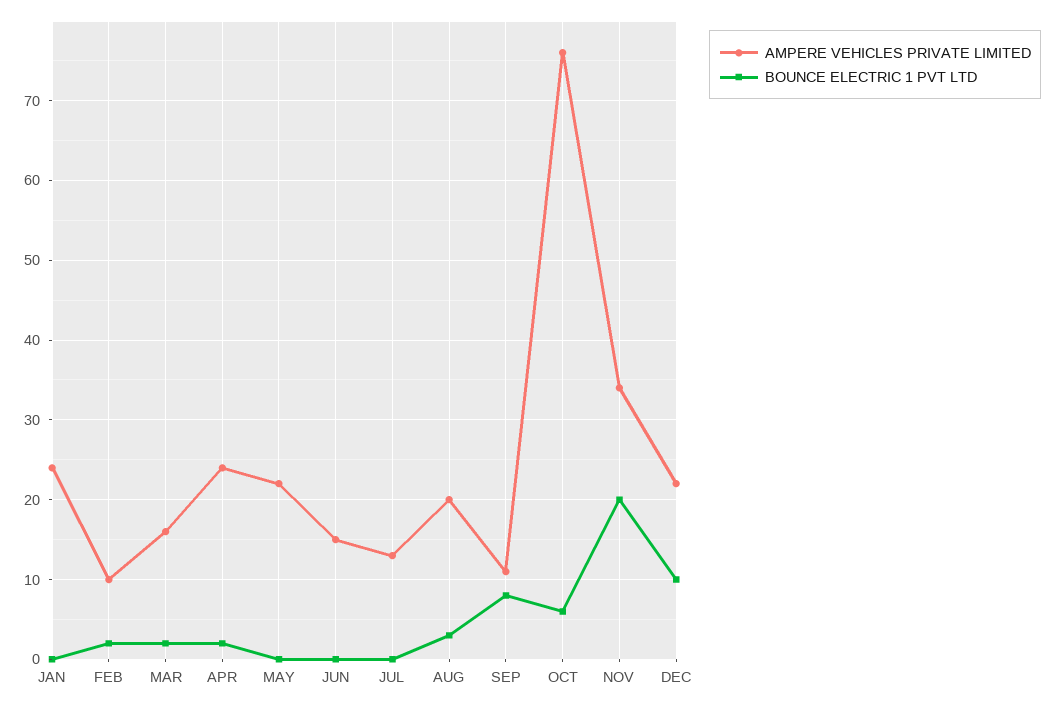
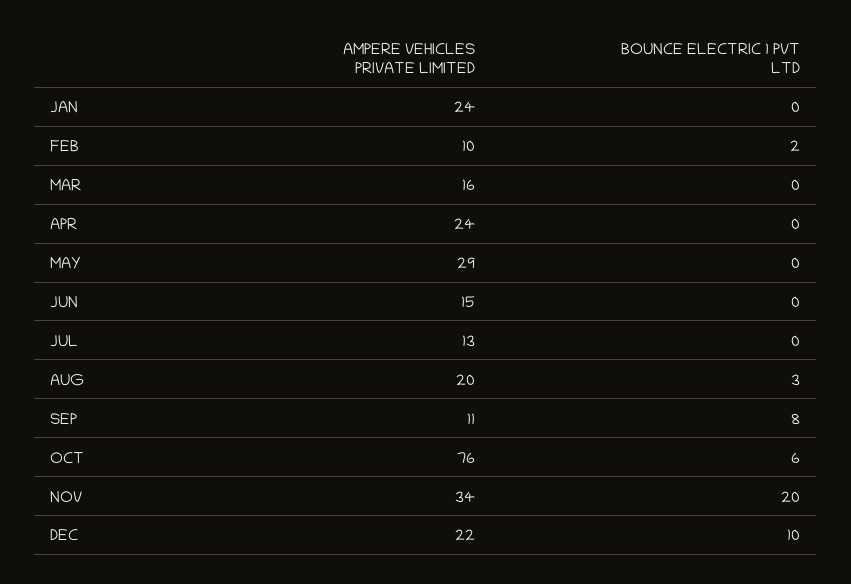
  {
    "AMPERE VEHICLES PRIVATE LIMITED": {
      "JAN": 24,
      "FEB": 10,
      "MAR": 16,
      "APR": 24,
-     "MAY": 22,
+     "MAY": 29,
      "JUN": 15,
      "JUL": 13,
      "AUG": 20,
      "SEP": 11,
      "OCT": 76,
      "NOV": 34,
      "DEC": 22
    },
    "BOUNCE ELECTRIC 1 PVT LTD": {
      "JAN": 0,
      "FEB": 2,
-     "MAR": 2,
+     "MAR": 0,
-     "APR": 2,
+     "APR": 0,
      "MAY": 0,
      "JUN": 0,
      "JUL": 0,
      "AUG": 3,
      "SEP": 8,
      "OCT": 6,
      "NOV": 20,
      "DEC": 10
    }
  }

